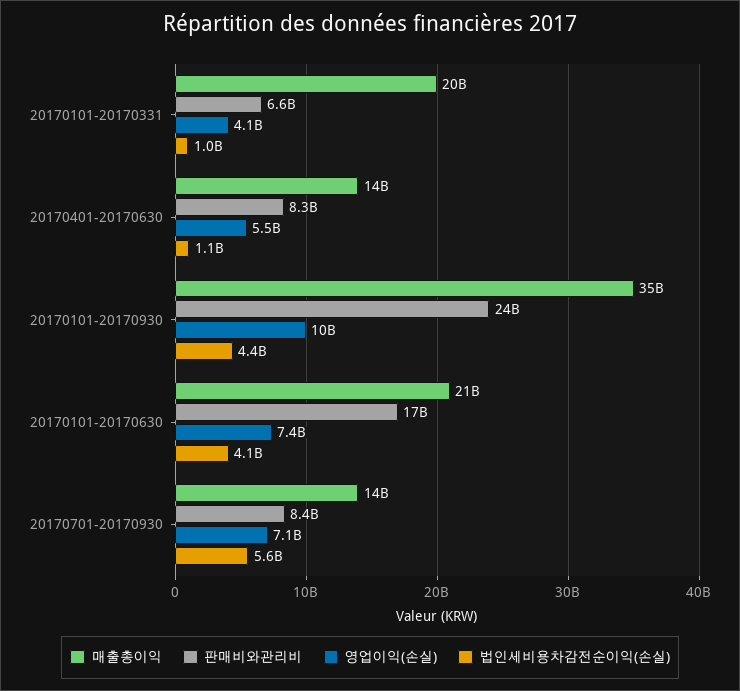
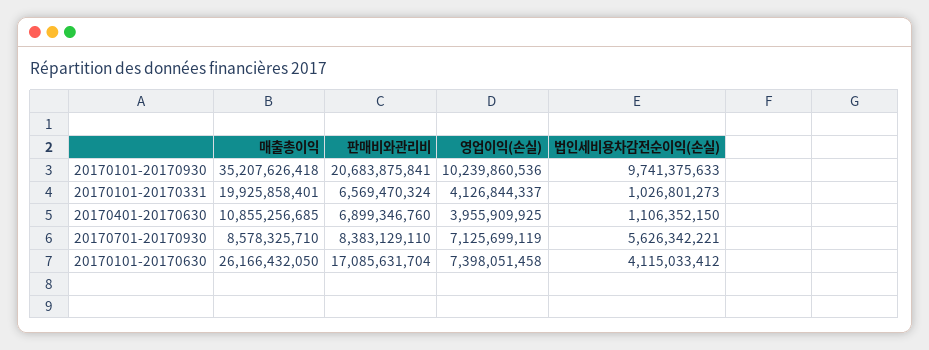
  {
    "매출총이익": {
      "20170101-20170331": 19925858401,
-     "20170401-20170630": 14000000000,
+     "20170401-20170630": 10855256685,
      "20170101-20170930": 35207626418,
-     "20170101-20170630": 21000000000,
+     "20170101-20170630": 26166432050,
-     "20170701-20170930": 14000000000
+     "20170701-20170930": 8578325710
    },
    "판매비와관리비": {
      "20170101-20170331": 6569470324,
-     "20170401-20170630": 8300000000,
+     "20170401-20170630": 6899346760,
-     "20170101-20170930": 24000000000,
+     "20170101-20170930": 20683875841,
      "20170101-20170630": 17085631704,
      "20170701-20170930": 8383129110
    },
    "영업이익(손실)": {
      "20170101-20170331": 4126844337,
-     "20170401-20170630": 5500000000,
+     "20170401-20170630": 3955909925,
      "20170101-20170930": 10239860536,
      "20170101-20170630": 7398051458,
      "20170701-20170930": 7125699119
    },
    "법인세비용차감전순이익(손실)": {
      "20170101-20170331": 1026801273,
      "20170401-20170630": 1106352150,
-     "20170101-20170930": 4400000000,
+     "20170101-20170930": 9741375633,
      "20170101-20170630": 4115033412,
      "20170701-20170930": 5626342221
    }
  }

